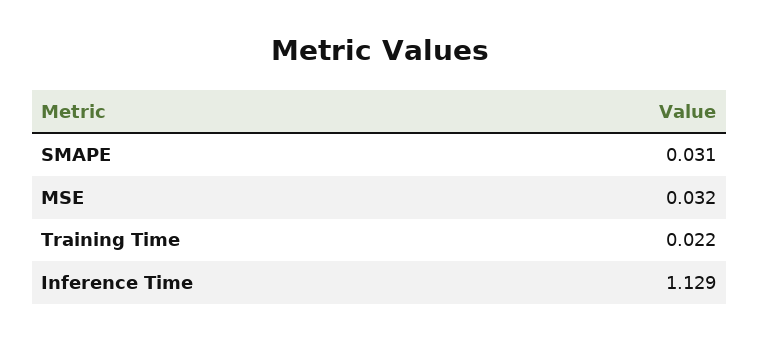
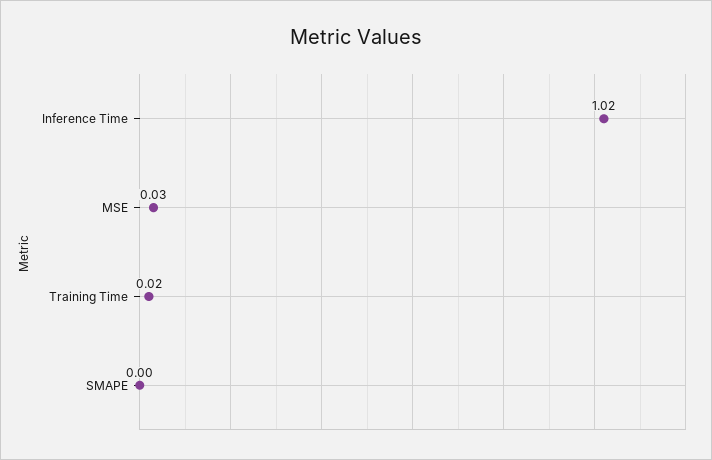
  {
-   "SMAPE": 0.031,
+   "SMAPE": 0,
    "MSE": 0.032,
    "Training Time": 0.022,
-   "Inference Time": 1.129
+   "Inference Time": 1.02
  }

